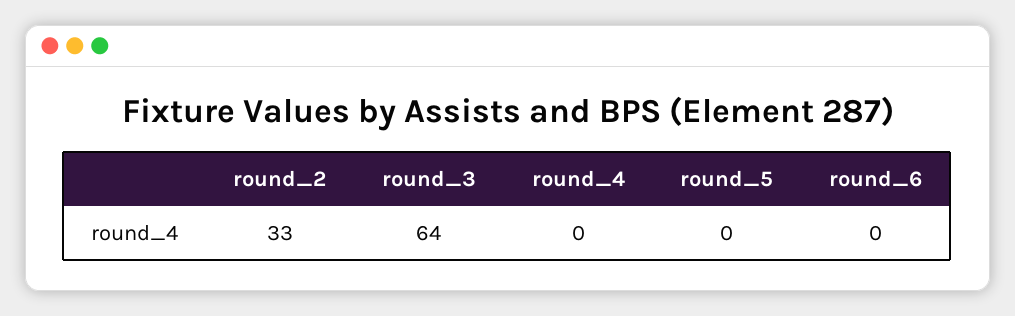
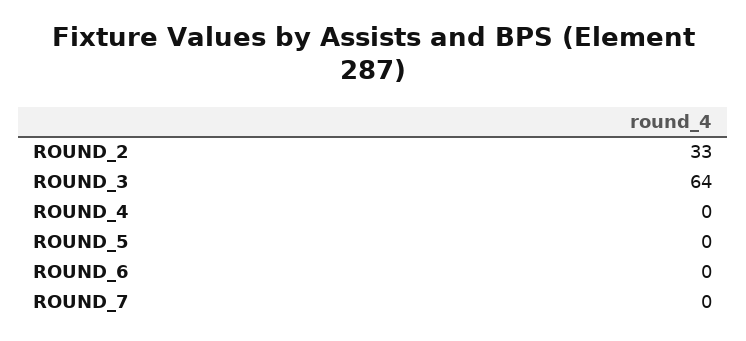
  {
    "round_2": 33,
    "round_3": 64,
    "round_4": 0,
    "round_5": 0,
-   "round_6": 0
+   "round_6": 0,
+   "ROUND_7": 0
  }

